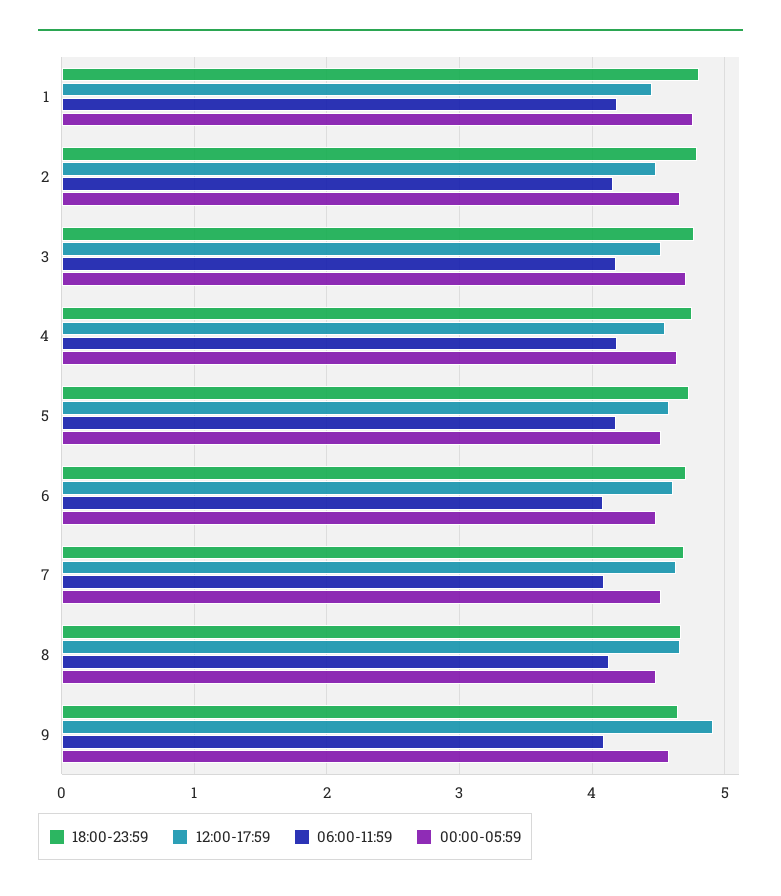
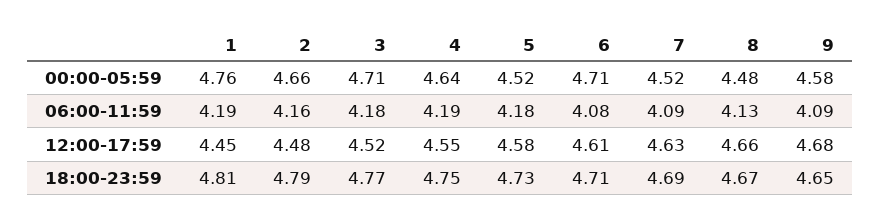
  {
    "18:00-23:59": {
      "1": 4.81,
      "2": 4.79,
      "3": 4.77,
      "4": 4.75,
      "5": 4.73,
      "6": 4.71,
      "7": 4.69,
      "8": 4.67,
      "9": 4.65
    },
    "12:00-17:59": {
      "1": 4.45,
      "2": 4.48,
      "3": 4.52,
      "4": 4.55,
      "5": 4.58,
      "6": 4.61,
      "7": 4.63,
      "8": 4.66,
-     "9": 4.9
+     "9": 4.68
    },
    "06:00-11:59": {
      "1": 4.19,
      "2": 4.16,
      "3": 4.18,
      "4": 4.19,
      "5": 4.18,
      "6": 4.08,
      "7": 4.09,
      "8": 4.13,
      "9": 4.09
    },
    "00:00-05:59": {
      "1": 4.76,
      "2": 4.66,
      "3": 4.71,
      "4": 4.64,
      "5": 4.52,
-     "6": 4.5,
+     "6": 4.71,
      "7": 4.52,
      "8": 4.48,
      "9": 4.58
    }
  }

